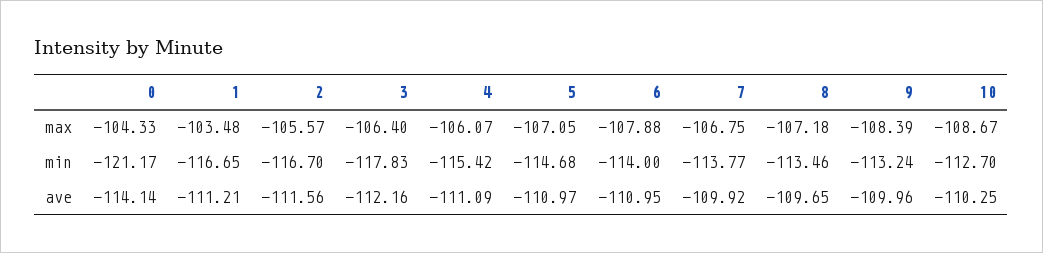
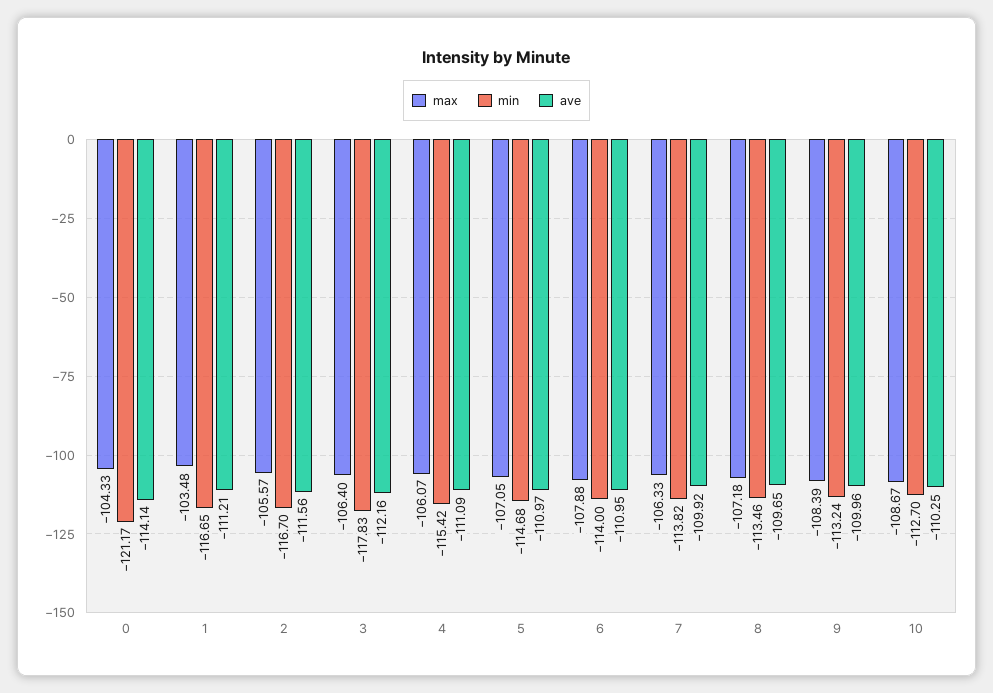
  {
    "max": {
      "0": -104.33,
      "1": -103.48,
      "2": -105.57,
      "3": -106.4,
      "4": -106.07,
      "5": -107.05,
      "6": -107.88,
-     "7": -106.75,
+     "7": -106.33,
      "8": -107.18,
      "9": -108.39,
      "10": -108.67
    },
    "min": {
      "0": -121.17,
      "1": -116.65,
      "2": -116.7,
      "3": -117.83,
      "4": -115.42,
      "5": -114.68,
      "6": -114,
-     "7": -113.77,
+     "7": -113.82,
      "8": -113.46,
      "9": -113.24,
      "10": -112.7
    },
    "ave": {
      "0": -114.14,
      "1": -111.21,
      "2": -111.56,
      "3": -112.16,
      "4": -111.09,
      "5": -110.97,
      "6": -110.95,
      "7": -109.92,
      "8": -109.65,
      "9": -109.96,
      "10": -110.25
    }
  }

